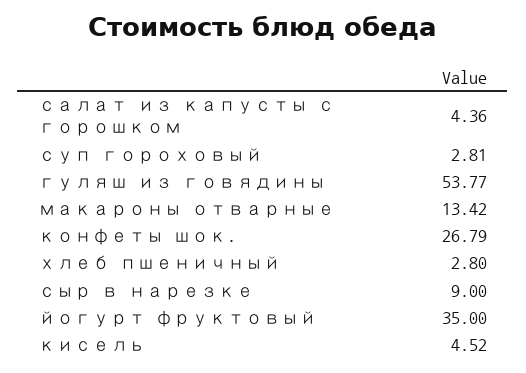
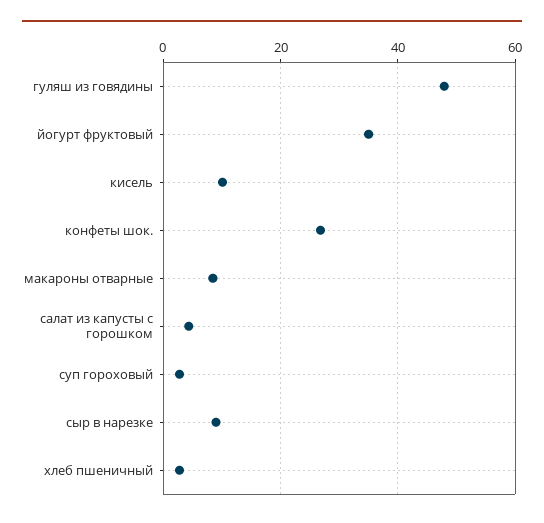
  {
    "салат из капусты с горошком": 4.36,
    "суп гороховый": 2.81,
-   "гуляш из говядины": 53.77,
+   "гуляш из говядины": 48,
-   "макароны отварные": 13.42,
+   "макароны отварные": 8,
    "конфеты шок.": 26.79,
    "хлеб пшеничный": 2.8,
    "сыр в нарезке": 9,
    "йогурт фруктовый": 35,
-   "кисель": 4.52
+   "кисель": 10
  }

